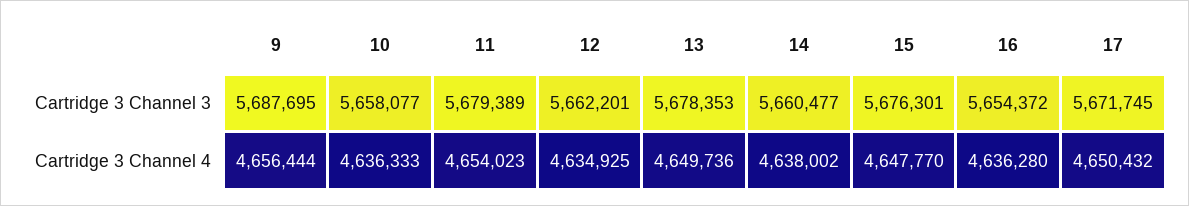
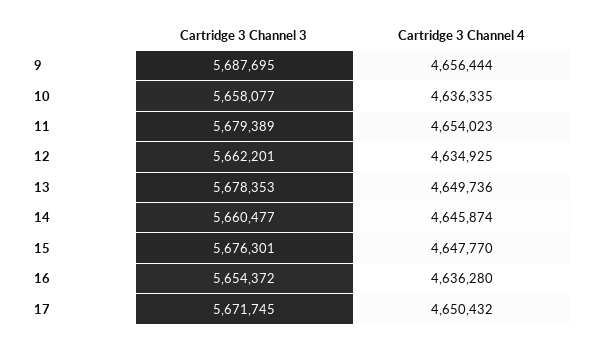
  {
    "9": {
      "Cartridge 3 Channel 3": 5687695,
      "Cartridge 3 Channel 4": 4656444
    },
    "10": {
      "Cartridge 3 Channel 3": 5658077,
-     "Cartridge 3 Channel 4": 4636333
+     "Cartridge 3 Channel 4": 4636335
    },
    "11": {
      "Cartridge 3 Channel 3": 5679389,
      "Cartridge 3 Channel 4": 4654023
    },
    "12": {
      "Cartridge 3 Channel 3": 5662201,
      "Cartridge 3 Channel 4": 4634925
    },
    "13": {
      "Cartridge 3 Channel 3": 5678353,
      "Cartridge 3 Channel 4": 4649736
    },
    "14": {
      "Cartridge 3 Channel 3": 5660477,
-     "Cartridge 3 Channel 4": 4638002
+     "Cartridge 3 Channel 4": 4645874
    },
    "15": {
      "Cartridge 3 Channel 3": 5676301,
      "Cartridge 3 Channel 4": 4647770
    },
    "16": {
      "Cartridge 3 Channel 3": 5654372,
      "Cartridge 3 Channel 4": 4636280
    },
    "17": {
      "Cartridge 3 Channel 3": 5671745,
      "Cartridge 3 Channel 4": 4650432
    }
  }

